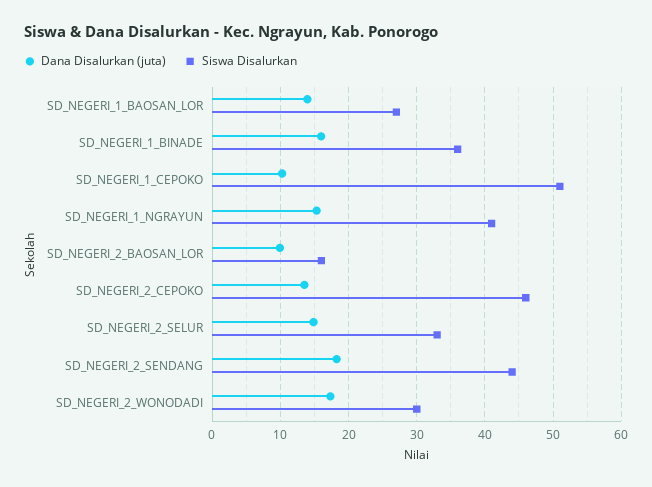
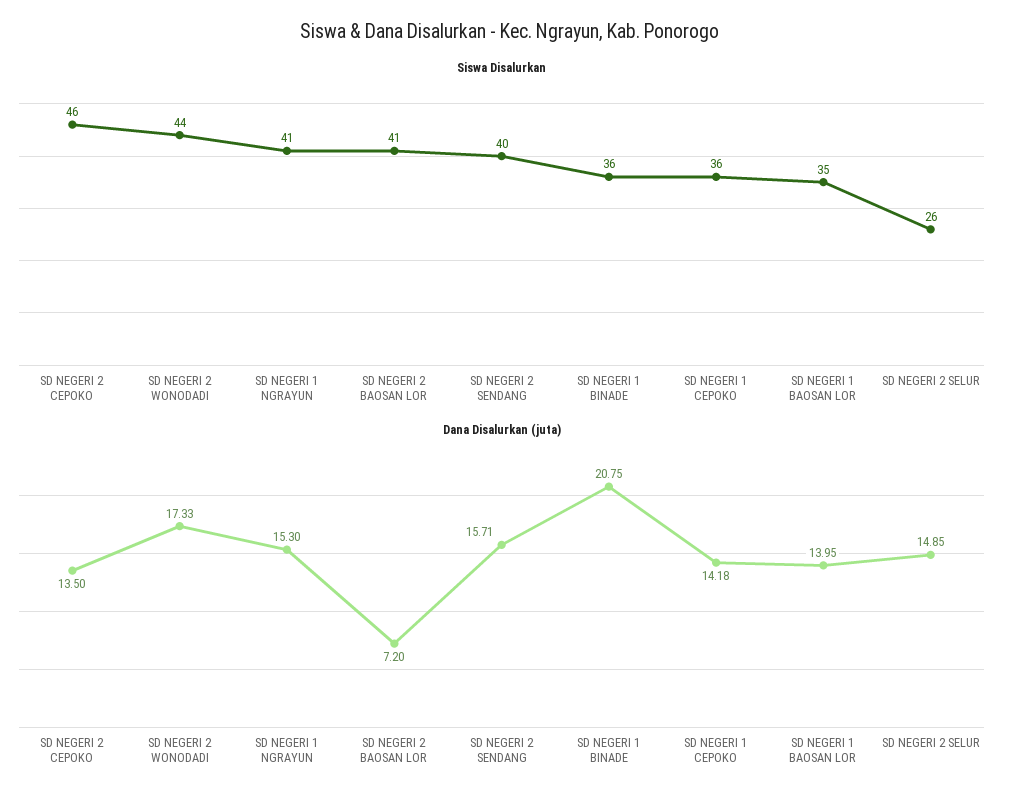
  {
    "Dana Disalurkan (juta)": {
      "SD_NEGERI_1_BAOSAN_LOR": 13.95,
-     "SD_NEGERI_1_BINADE": 16,
+     "SD_NEGERI_1_BINADE": 20.75,
-     "SD_NEGERI_1_CEPOKO": 10,
+     "SD_NEGERI_1_CEPOKO": 14.18,
      "SD_NEGERI_1_NGRAYUN": 15.3,
-     "SD_NEGERI_2_BAOSAN_LOR": 10,
+     "SD_NEGERI_2_BAOSAN_LOR": 7.2,
      "SD_NEGERI_2_CEPOKO": 13.5,
      "SD_NEGERI_2_SELUR": 14.85,
-     "SD_NEGERI_2_SENDANG": 18,
+     "SD_NEGERI_2_SENDANG": 15.71,
      "SD_NEGERI_2_WONODADI": 17.33
    },
    "Siswa Disalurkan": {
-     "SD_NEGERI_1_BAOSAN_LOR": 27,
+     "SD_NEGERI_1_BAOSAN_LOR": 35,
      "SD_NEGERI_1_BINADE": 36,
-     "SD_NEGERI_1_CEPOKO": 51,
+     "SD_NEGERI_1_CEPOKO": 36,
      "SD_NEGERI_1_NGRAYUN": 41,
-     "SD_NEGERI_2_BAOSAN_LOR": 16,
+     "SD_NEGERI_2_BAOSAN_LOR": 41,
      "SD_NEGERI_2_CEPOKO": 46,
-     "SD_NEGERI_2_SELUR": 33,
+     "SD_NEGERI_2_SELUR": 26,
-     "SD_NEGERI_2_SENDANG": 44,
+     "SD_NEGERI_2_SENDANG": 40,
-     "SD_NEGERI_2_WONODADI": 30
+     "SD_NEGERI_2_WONODADI": 44
    }
  }

